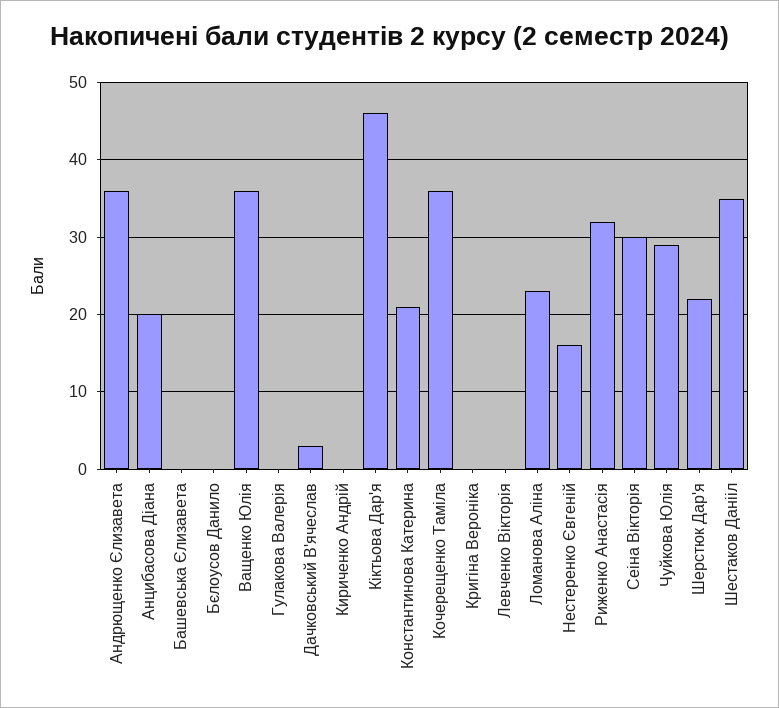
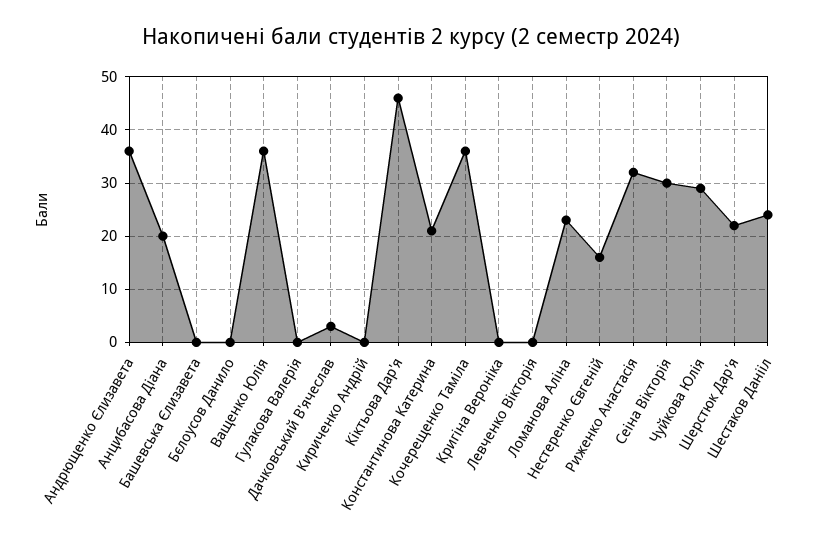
  {
    "Андрющенко Єлизавета": 36,
    "Анцибасова Діана": 20,
    "Башевська Єлизавета": 0,
    "Бєлоусов Данило": 0,
    "Ващенко Юлія": 36,
    "Гулакова Валерія": 0,
    "Дачковський В'ячеслав": 3,
    "Кириченко Андрій": 0,
    "Кіктьова Дар'я": 46,
    "Константинова Катерина": 21,
    "Кочерещенко Таміла": 36,
    "Кригіна Вероніка": 0,
    "Левченко Вікторія": 0,
    "Ломанова Аліна": 23,
    "Нестеренко Євгеній": 16,
    "Риженко Анастасія": 32,
    "Сеіна Вікторія": 30,
    "Чуйкова Юлія": 29,
    "Шерстюк Дар'я": 22,
-   "Шестаков Данііл": 35
+   "Шестаков Данііл": 25
  }

